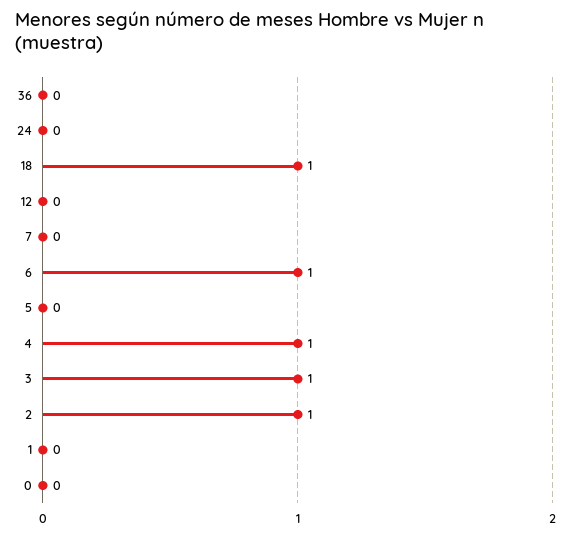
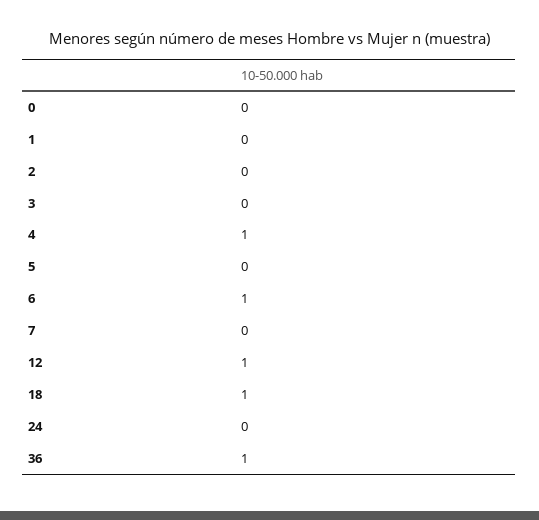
  {
-   "36": 0,
+   "36": 1,
    "24": 0,
    "18": 1,
-   "12": 0,
+   "12": 1,
    "7": 0,
    "6": 1,
    "5": 0,
    "4": 1,
-   "3": 1,
+   "3": 0,
-   "2": 1,
+   "2": 0,
    "1": 0,
    "0": 0
  }

